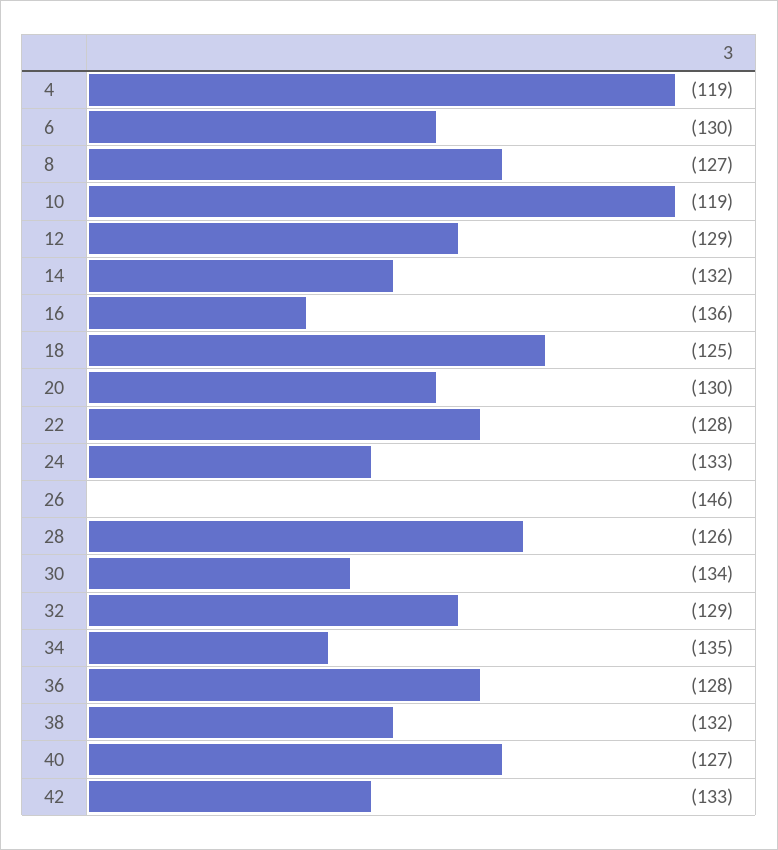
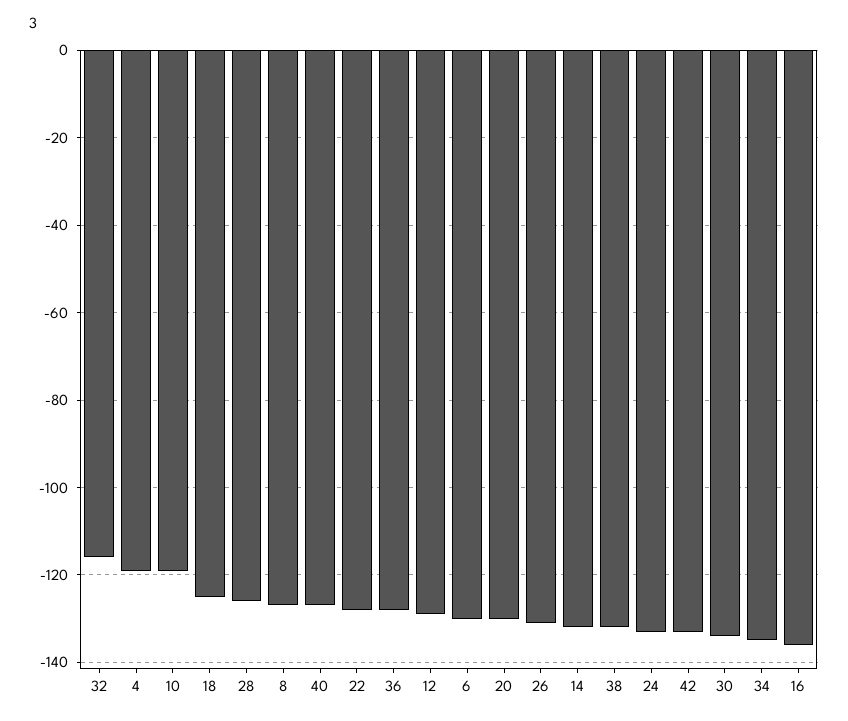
  {
    "4": -119,
    "6": -130,
    "8": -127,
    "10": -119,
    "12": -129,
    "14": -132,
    "16": -136,
    "18": -125,
    "20": -130,
    "22": -128,
    "24": -133,
-   "26": -146,
+   "26": -130,
    "28": -126,
    "30": -134,
-   "32": -129,
+   "32": -115,
    "34": -135,
    "36": -128,
    "38": -132,
    "40": -127,
    "42": -133
  }

